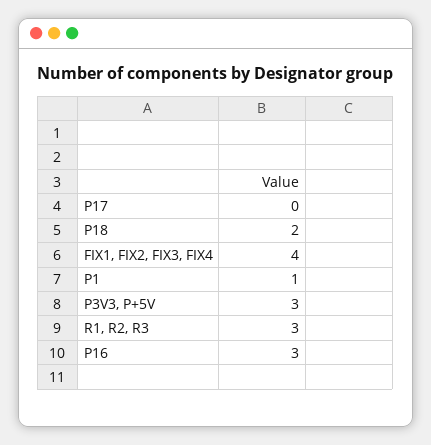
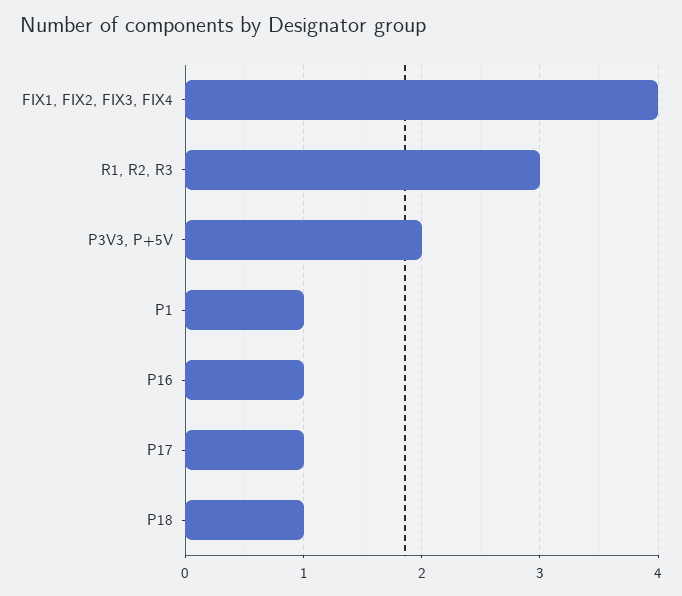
  {
-   "P17": 0,
+   "P17": 1,
-   "P18": 2,
+   "P18": 1,
    "FIX1, FIX2, FIX3, FIX4": 4,
    "P1": 1,
-   "P3V3, P+5V": 3,
+   "P3V3, P+5V": 2,
    "R1, R2, R3": 3,
-   "P16": 3
+   "P16": 1
  }

